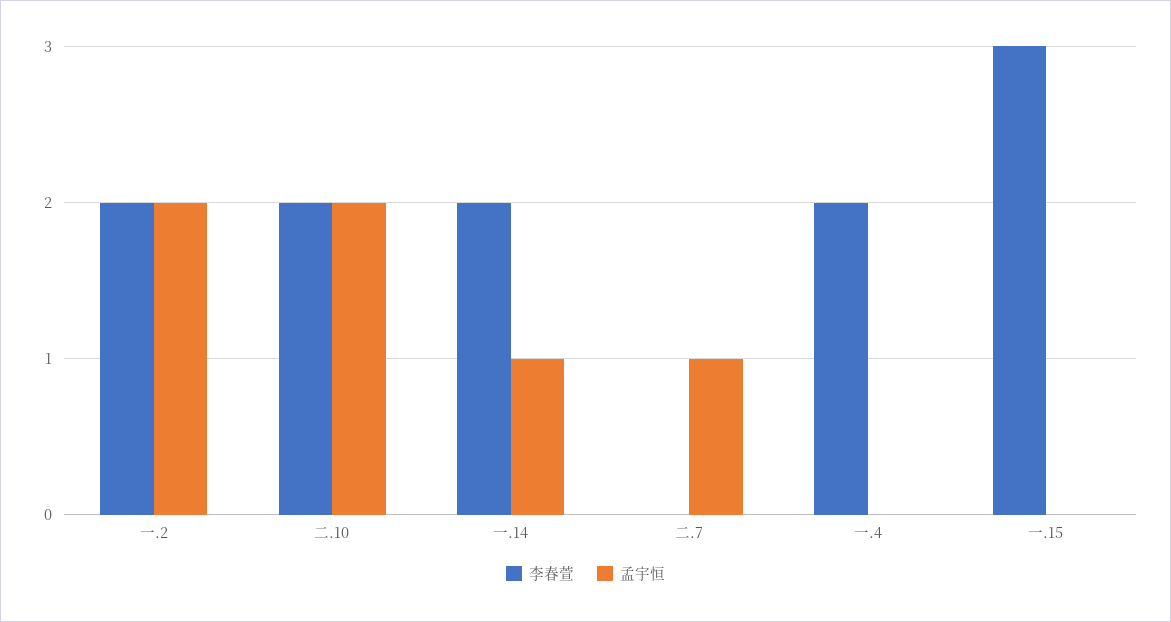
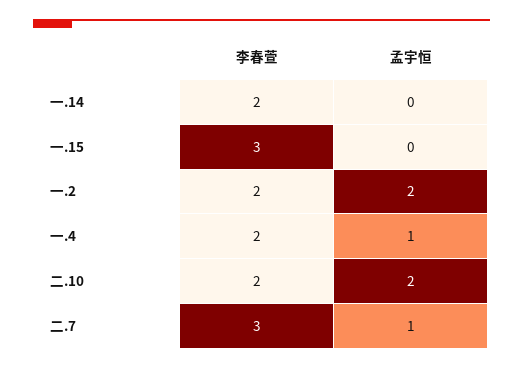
  {
    "李春萱": {
      "一.2": 2,
      "二.10": 2,
      "一.14": 2,
-     "二.7": 0,
+     "二.7": 3,
      "一.4": 2,
      "一.15": 3
    },
    "孟宇恒": {
      "一.2": 2,
      "二.10": 2,
-     "一.14": 1,
+     "一.14": 0,
      "二.7": 1,
-     "一.4": 0,
+     "一.4": 1,
      "一.15": 0
    }
  }

